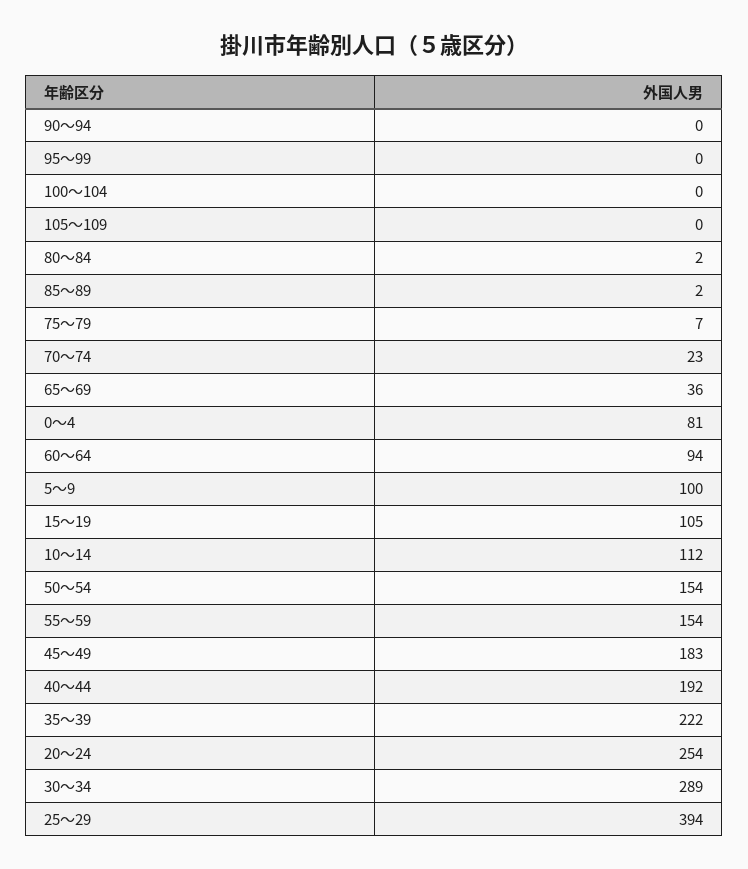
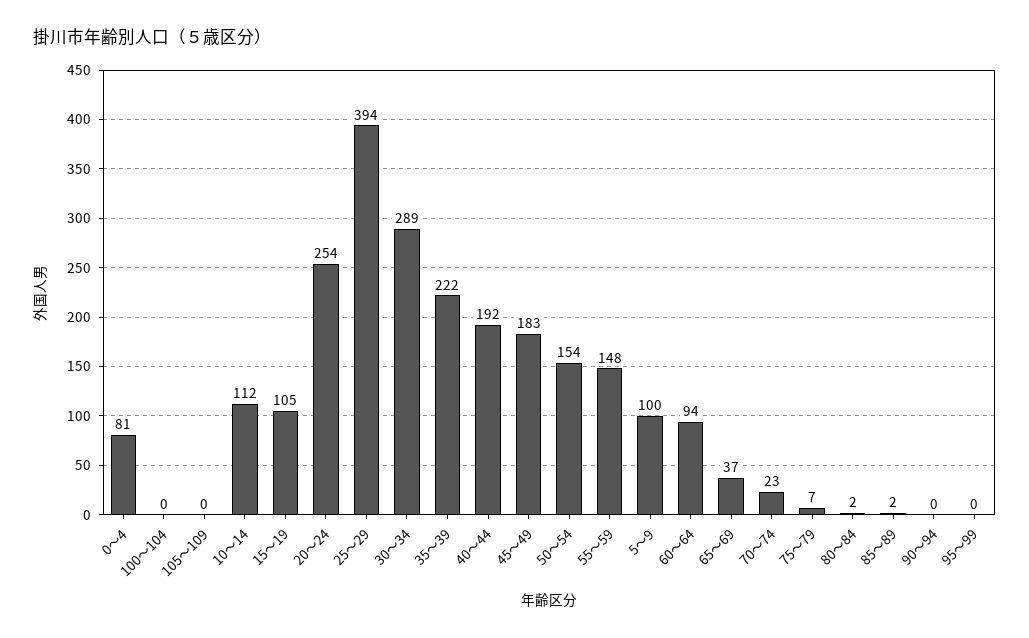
  {
    "90～94": 0,
    "95～99": 0,
    "100～104": 0,
    "105～109": 0,
    "80～84": 2,
    "85～89": 2,
    "75～79": 7,
    "70～74": 23,
-   "65～69": 36,
+   "65～69": 37,
    "0～4": 81,
    "60～64": 94,
    "5～9": 100,
    "15～19": 105,
    "10～14": 112,
    "50～54": 154,
-   "55～59": 154,
+   "55～59": 148,
    "45～49": 183,
    "40～44": 192,
    "35～39": 222,
    "20～24": 254,
    "30～34": 289,
    "25～29": 394
  }

